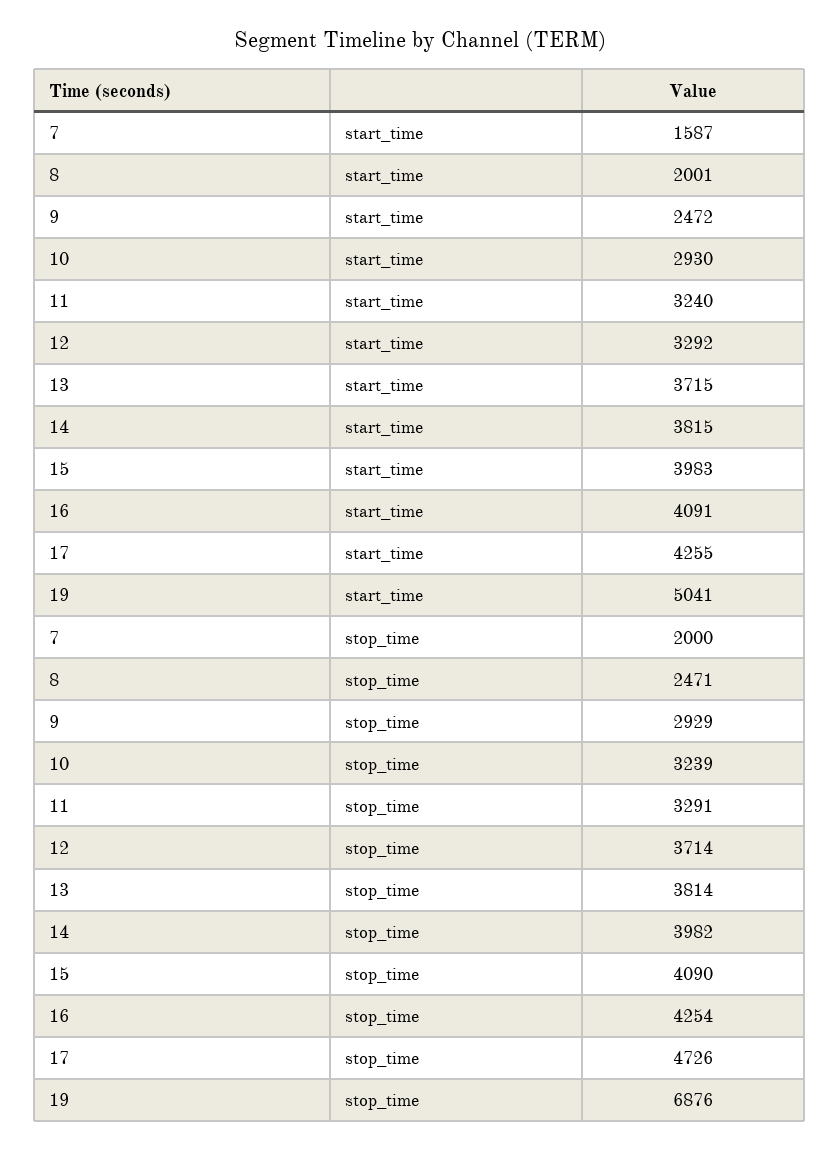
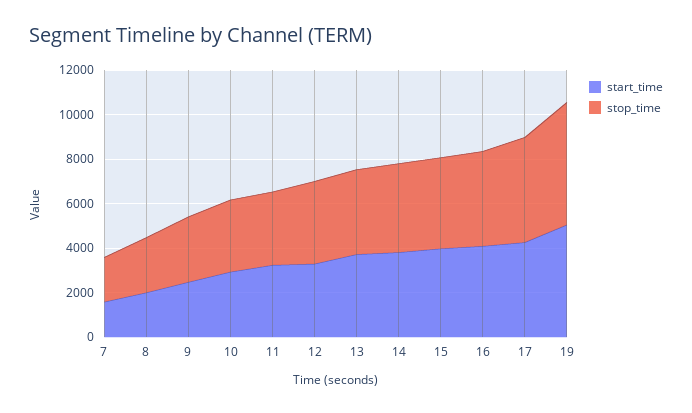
  {
    "start_time": {
      "7": 1587,
      "8": 2001,
      "9": 2472,
      "10": 2930,
      "11": 3240,
      "12": 3292,
      "13": 3715,
      "14": 3815,
      "15": 3983,
      "16": 4091,
      "17": 4255,
      "19": 5041
    },
    "stop_time": {
      "7": 2000,
      "8": 2471,
      "9": 2929,
      "10": 3239,
      "11": 3291,
      "12": 3714,
      "13": 3814,
      "14": 3982,
      "15": 4090,
      "16": 4254,
      "17": 4726,
-     "19": 6876
+     "19": 5500
    }
  }

